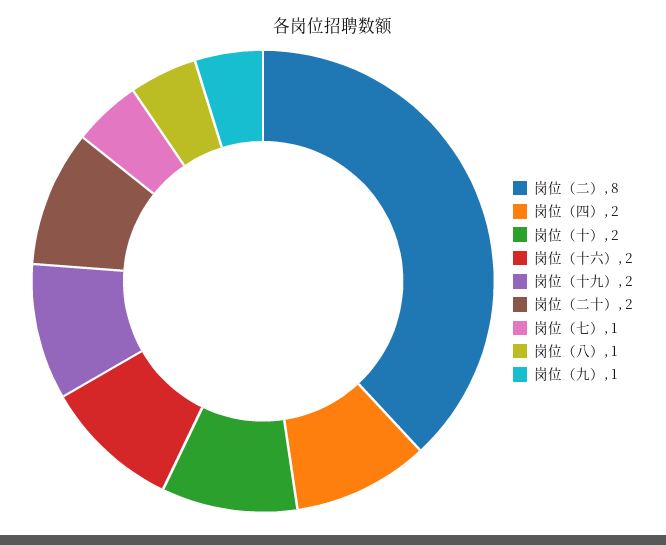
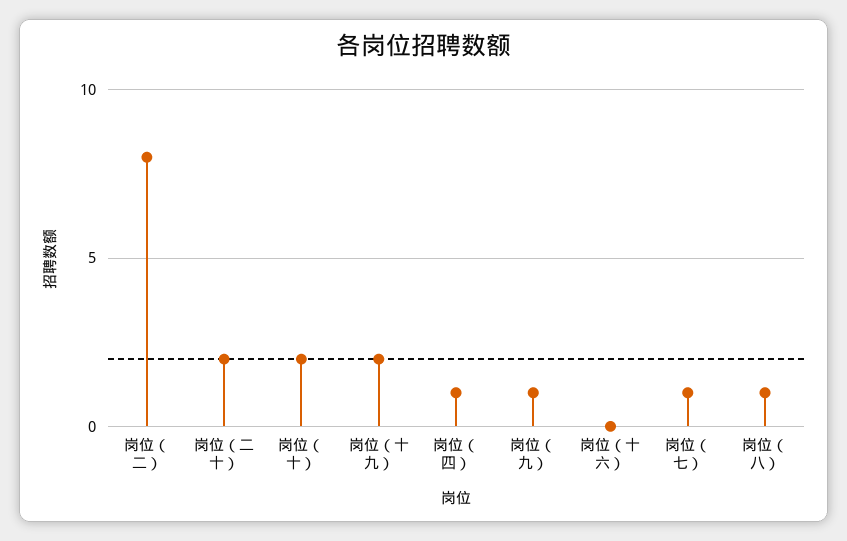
  {
    "岗位（二）": 8,
-   "岗位（四）": 2,
+   "岗位（四）": 1,
    "岗位（十）": 2,
-   "岗位（十六）": 2,
+   "岗位（十六）": 0,
    "岗位（十九）": 2,
    "岗位（二十）": 2,
    "岗位（七）": 1,
    "岗位（八）": 1,
    "岗位（九）": 1
  }

